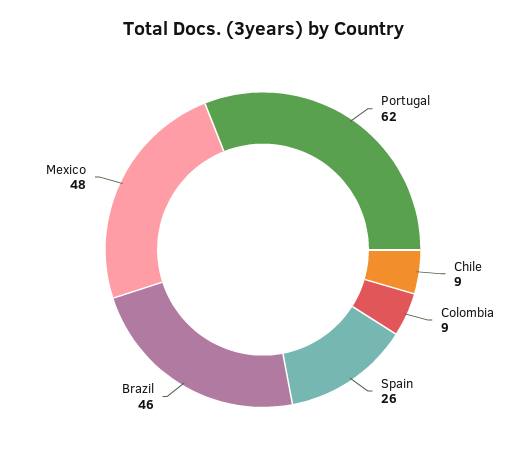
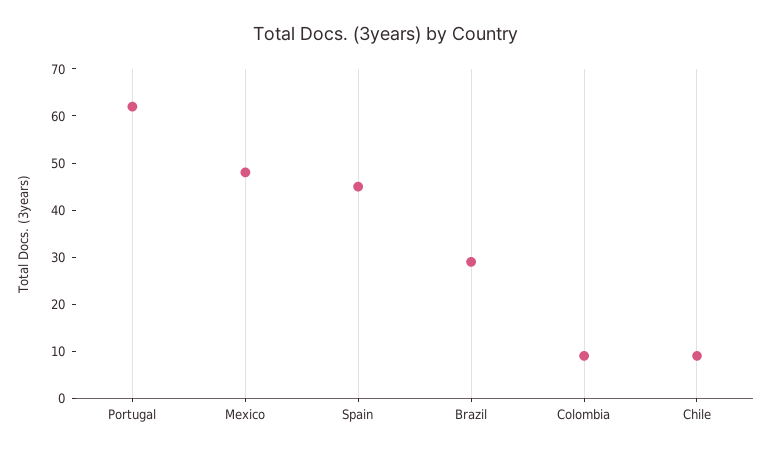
  {
    "Portugal": 62,
    "Chile": 9,
    "Colombia": 9,
-   "Spain": 26,
+   "Spain": 45,
-   "Brazil": 46,
+   "Brazil": 30,
    "Mexico": 48
  }

